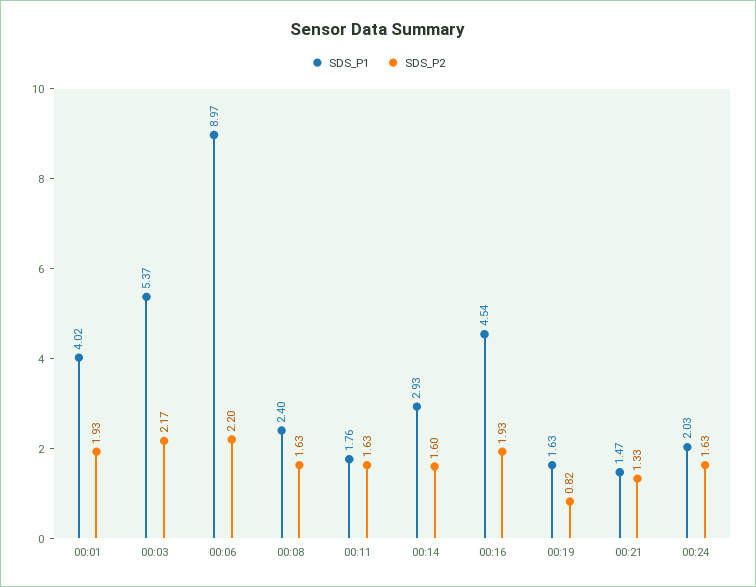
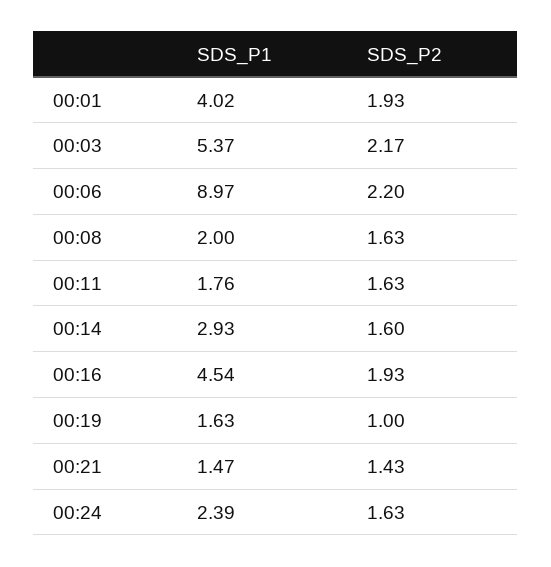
  {
    "SDS_P1": {
      "00:01": 4.02,
      "00:03": 5.37,
      "00:06": 8.97,
-     "00:08": 2.4,
+     "00:08": 2,
      "00:11": 1.76,
      "00:14": 2.93,
      "00:16": 4.54,
      "00:19": 1.63,
      "00:21": 1.47,
-     "00:24": 2.03
+     "00:24": 2.39
    },
    "SDS_P2": {
      "00:01": 1.93,
      "00:03": 2.17,
      "00:06": 2.2,
      "00:08": 1.63,
      "00:11": 1.63,
      "00:14": 1.6,
      "00:16": 1.93,
-     "00:19": 0.82,
+     "00:19": 1,
-     "00:21": 1.33,
+     "00:21": 1.43,
      "00:24": 1.63
    }
  }

